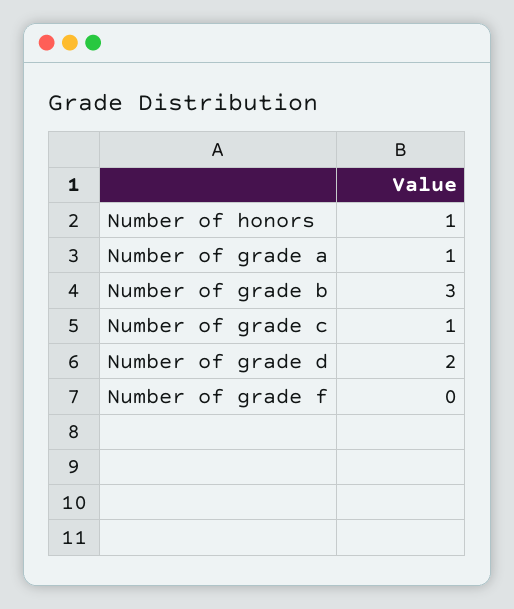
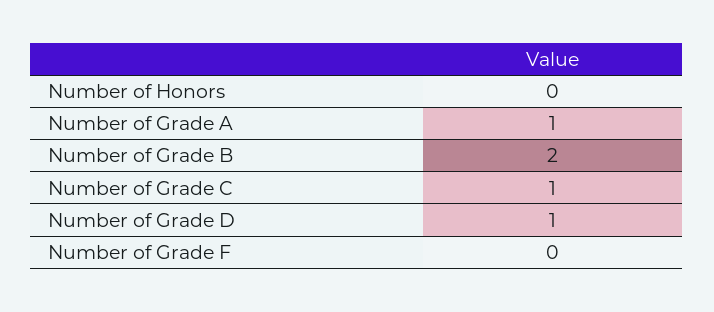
  {
-   "Number of honors": 1,
+   "Number of honors": 0,
    "Number of grade a": 1,
-   "Number of grade b": 3,
+   "Number of grade b": 2,
    "Number of grade c": 1,
-   "Number of grade d": 2,
+   "Number of grade d": 1,
    "Number of grade f": 0
  }

